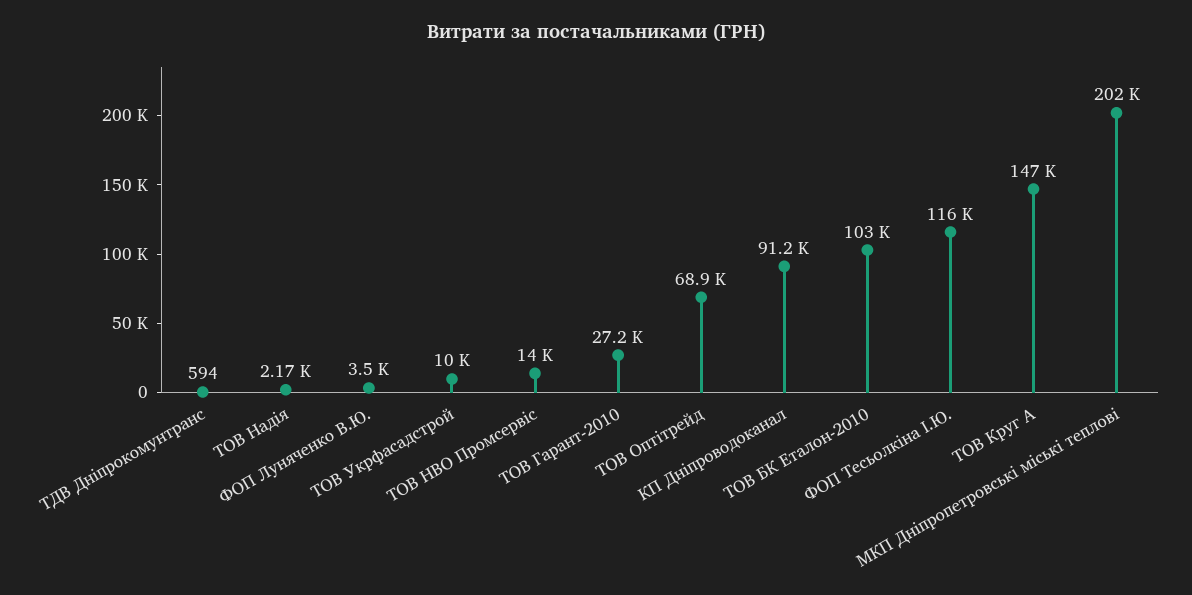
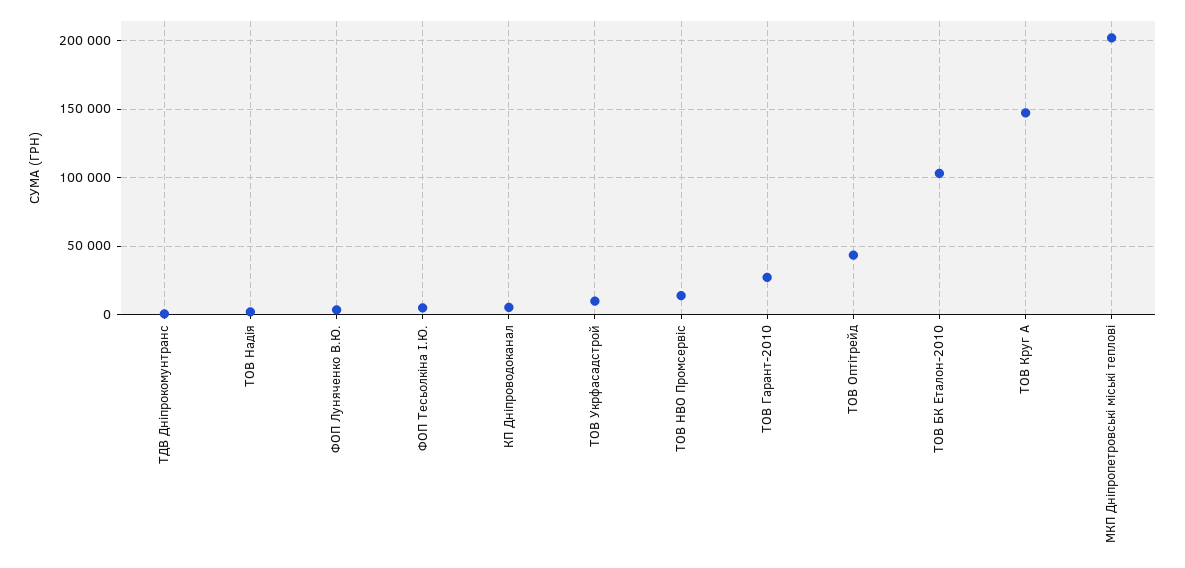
  {
    "ТДВ Дніпрокомунтранс": 594,
    "ТОВ Надія": 2170,
    "ФОП Луняченко В.Ю.": 3500,
    "ТОВ Укрфасадстрой": 10000,
    "ТОВ НВО Промсервіс": 14000,
    "ТОВ Гарант-2010": 27200,
-   "ТОВ Оптітрейд": 68900,
+   "ТОВ Оптітрейд": 45000,
-   "КП Дніпроводоканал": 91200,
+   "КП Дніпроводоканал": 5000,
    "ТОВ БК Еталон-2010": 103000,
-   "ФОП Тесьолкіна І.Ю.": 116000,
+   "ФОП Тесьолкіна І.Ю.": 5000,
    "ТОВ Круг А": 147000,
    "МКП Дніпропетровські міські теплові": 202000
  }

